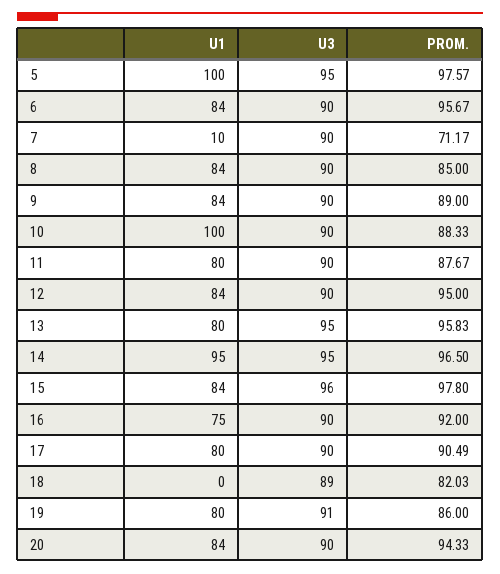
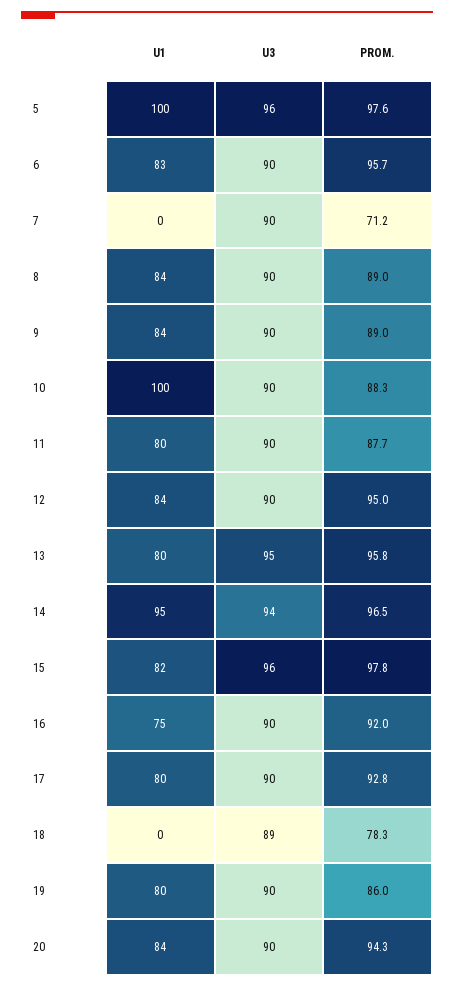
  {
    "U1": {
      "5": 100,
-     "6": 84,
+     "6": 83,
-     "7": 10,
+     "7": 0,
      "8": 84,
      "9": 84,
      "10": 100,
      "11": 80,
      "12": 84,
      "13": 80,
      "14": 95,
-     "15": 84,
+     "15": 82,
      "16": 75,
      "17": 80,
      "18": 0,
      "19": 80,
      "20": 84
    },
    "U3": {
-     "5": 95,
+     "5": 96,
      "6": 90,
      "7": 90,
      "8": 90,
      "9": 90,
      "10": 90,
      "11": 90,
      "12": 90,
      "13": 95,
-     "14": 95,
+     "14": 94,
      "15": 96,
      "16": 90,
      "17": 90,
      "18": 89,
-     "19": 91,
+     "19": 90,
      "20": 90
    },
    "PROM.": {
      "5": 97.57,
      "6": 95.67,
      "7": 71.17,
-     "8": 85,
+     "8": 89,
      "9": 89,
      "10": 88.33,
      "11": 87.67,
      "12": 95,
      "13": 95.83,
      "14": 96.5,
      "15": 97.8,
      "16": 92,
-     "17": 90.49,
+     "17": 92.8,
-     "18": 82.03,
+     "18": 78.3,
      "19": 86,
      "20": 94.33
    }
  }

